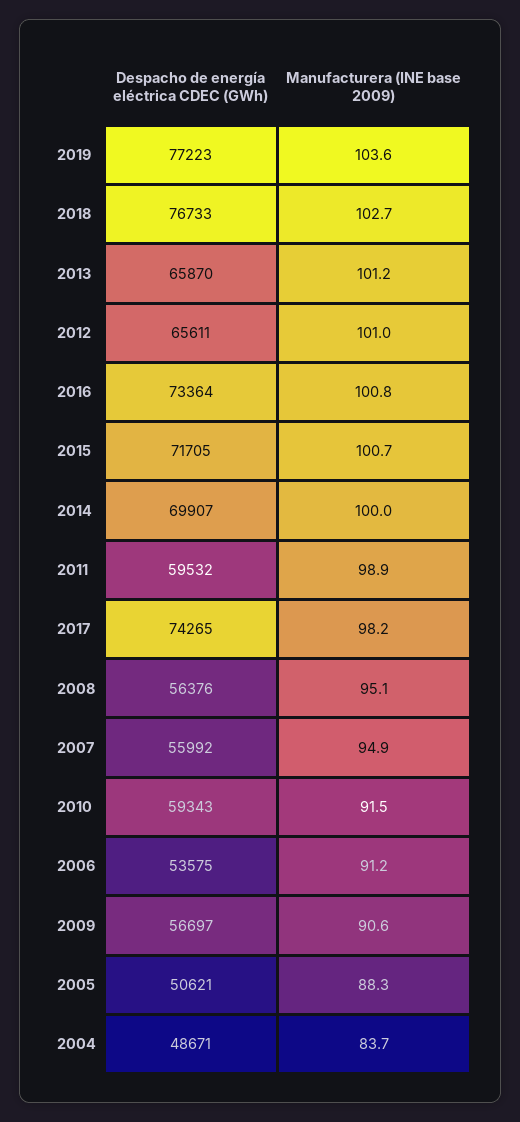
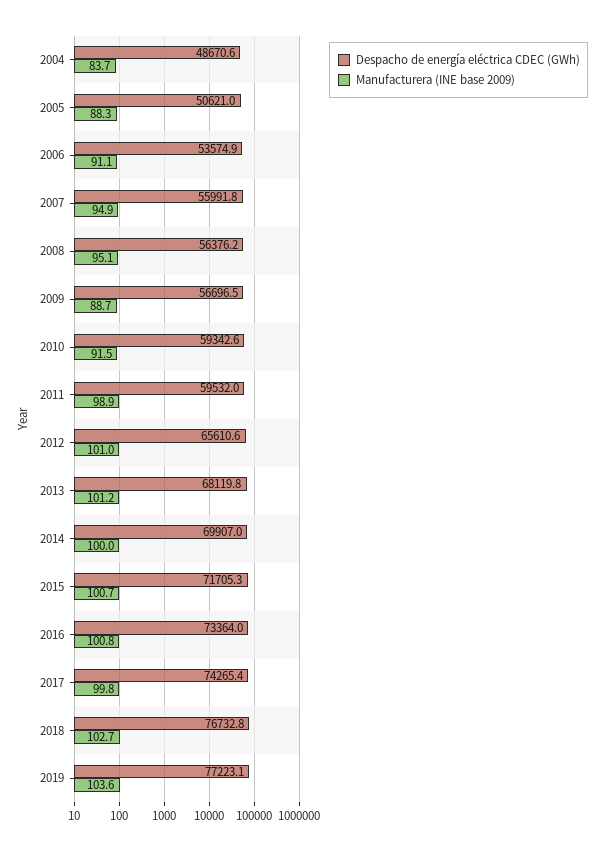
  {
    "Despacho de energía eléctrica CDEC (GWh)": {
      "2019": 77223.1,
      "2018": 76732.8,
-     "2013": 65870,
+     "2013": 68119.8,
      "2012": 65610.6,
      "2016": 73364,
      "2015": 71705.3,
      "2014": 69907,
      "2011": 59532,
      "2017": 74265.4,
      "2008": 56376.2,
      "2007": 55991.8,
      "2010": 59342.6,
      "2006": 53574.9,
      "2009": 56696.5,
      "2005": 50621,
      "2004": 48670.6
    },
    "Manufacturera (INE base 2009)": {
      "2019": 103.6,
      "2018": 102.7,
      "2013": 101.2,
      "2012": 101,
      "2016": 100.8,
      "2015": 100.7,
      "2014": 100,
      "2011": 98.9,
-     "2017": 98.2,
+     "2017": 99.8,
      "2008": 95.1,
      "2007": 94.9,
      "2010": 91.5,
-     "2006": 91.2,
+     "2006": 91.1,
-     "2009": 90.6,
+     "2009": 88.7,
      "2005": 88.3,
      "2004": 83.7
    }
  }

